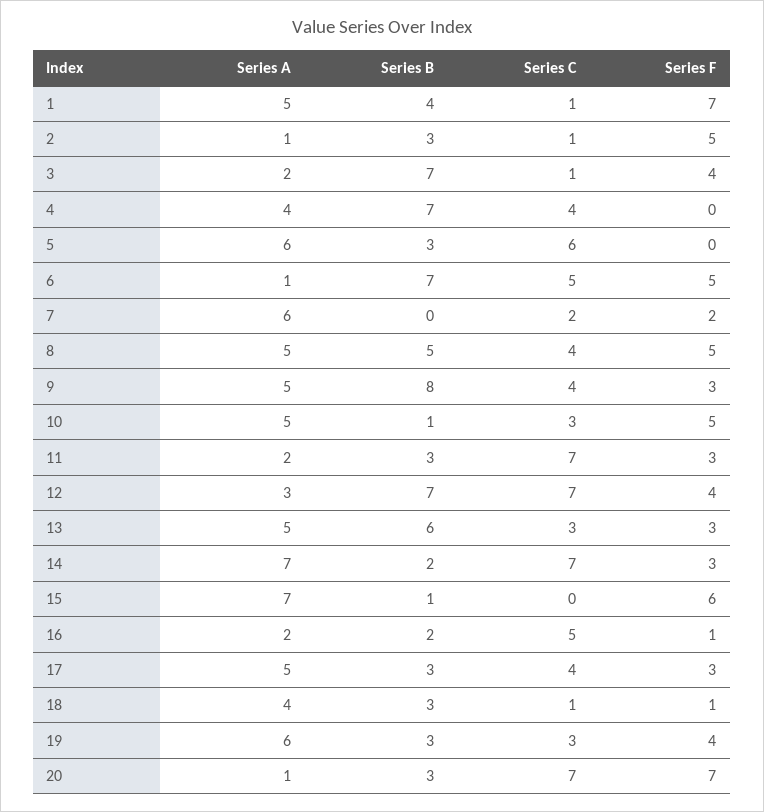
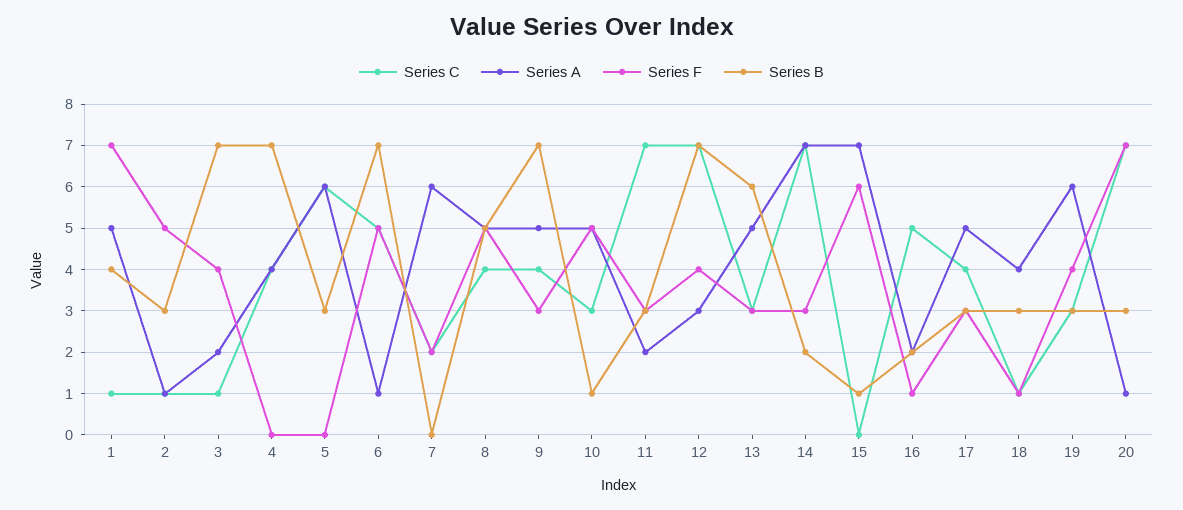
  {
    "Series A": {
      "1": 5,
      "2": 1,
      "3": 2,
      "4": 4,
      "5": 6,
      "6": 1,
      "7": 6,
      "8": 5,
      "9": 5,
      "10": 5,
      "11": 2,
      "12": 3,
      "13": 5,
      "14": 7,
      "15": 7,
      "16": 2,
      "17": 5,
      "18": 4,
      "19": 6,
      "20": 1
    },
    "Series B": {
      "1": 4,
      "2": 3,
      "3": 7,
      "4": 7,
      "5": 3,
      "6": 7,
      "7": 0,
      "8": 5,
-     "9": 8,
+     "9": 7,
      "10": 1,
      "11": 3,
      "12": 7,
      "13": 6,
      "14": 2,
      "15": 1,
      "16": 2,
      "17": 3,
      "18": 3,
      "19": 3,
      "20": 3
    },
    "Series C": {
      "1": 1,
      "2": 1,
      "3": 1,
      "4": 4,
      "5": 6,
      "6": 5,
      "7": 2,
      "8": 4,
      "9": 4,
      "10": 3,
      "11": 7,
      "12": 7,
      "13": 3,
      "14": 7,
      "15": 0,
      "16": 5,
      "17": 4,
      "18": 1,
      "19": 3,
      "20": 7
    },
    "Series F": {
      "1": 7,
      "2": 5,
      "3": 4,
      "4": 0,
      "5": 0,
      "6": 5,
      "7": 2,
      "8": 5,
      "9": 3,
      "10": 5,
      "11": 3,
      "12": 4,
      "13": 3,
      "14": 3,
      "15": 6,
      "16": 1,
      "17": 3,
      "18": 1,
      "19": 4,
      "20": 7
    }
  }

